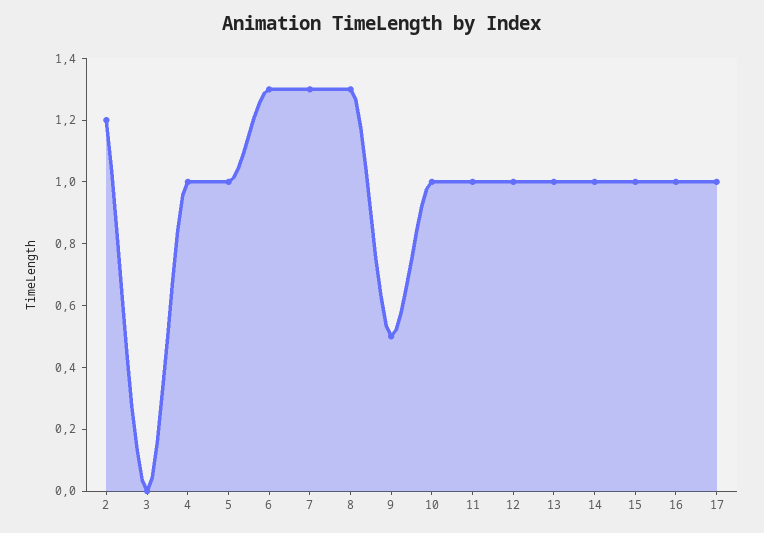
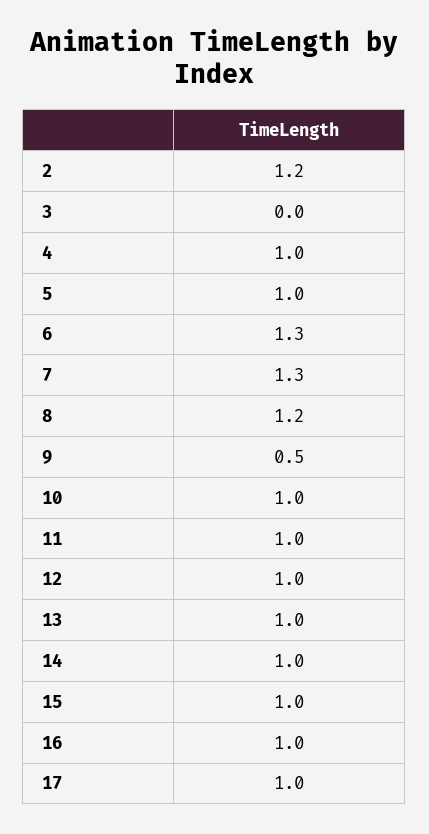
  {
    "2": 1.2,
    "3": 0,
    "4": 1,
    "5": 1,
    "6": 1.3,
    "7": 1.3,
-   "8": 1.3,
+   "8": 1.2,
    "9": 0.5,
    "10": 1,
    "11": 1,
    "12": 1,
    "13": 1,
    "14": 1,
    "15": 1,
    "16": 1,
    "17": 1
  }

